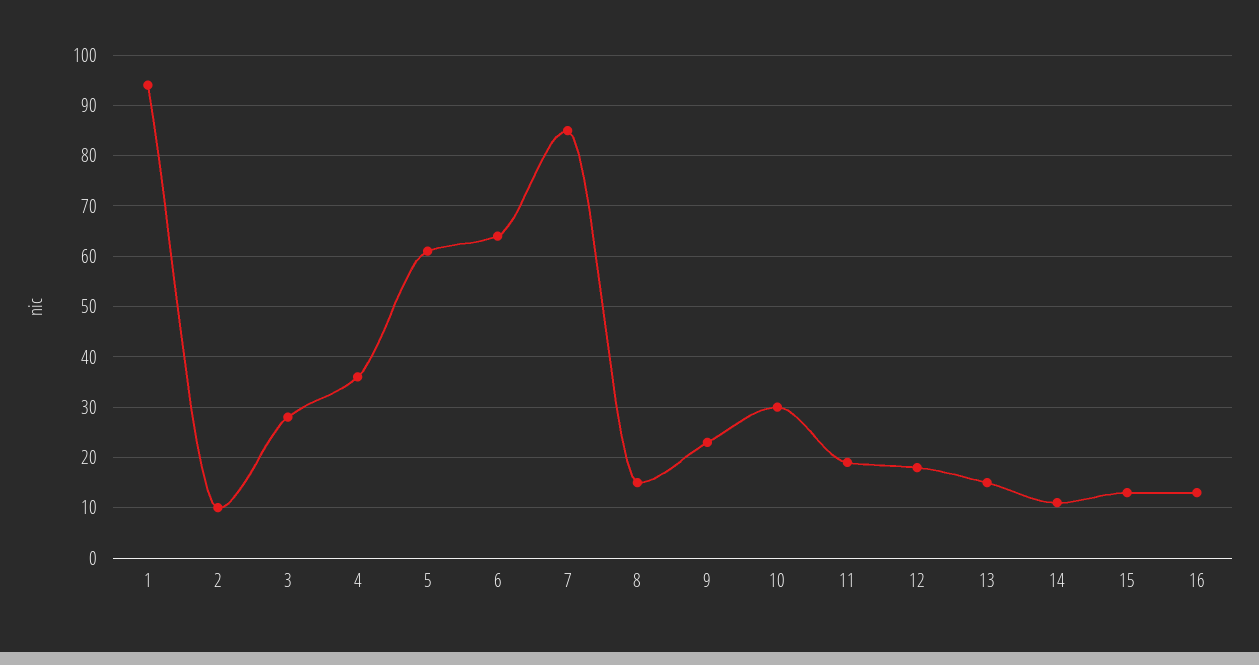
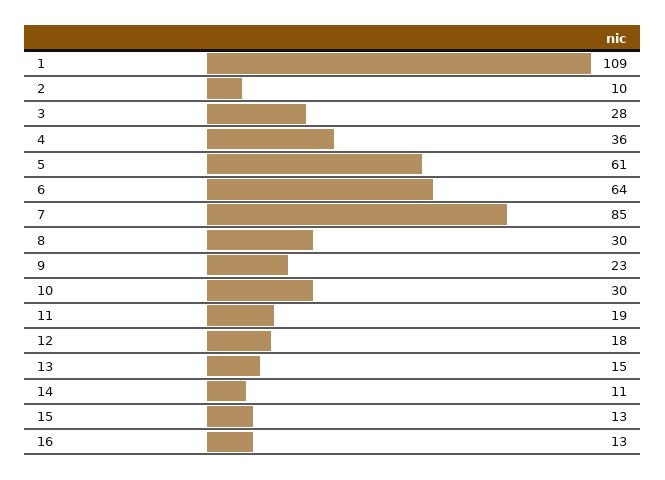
  {
-   "1": 95,
+   "1": 109,
    "2": 10,
    "3": 28,
    "4": 36,
    "5": 61,
    "6": 64,
    "7": 85,
-   "8": 15,
+   "8": 30,
    "9": 23,
    "10": 30,
    "11": 19,
    "12": 18,
    "13": 15,
    "14": 11,
    "15": 13,
    "16": 13
  }

